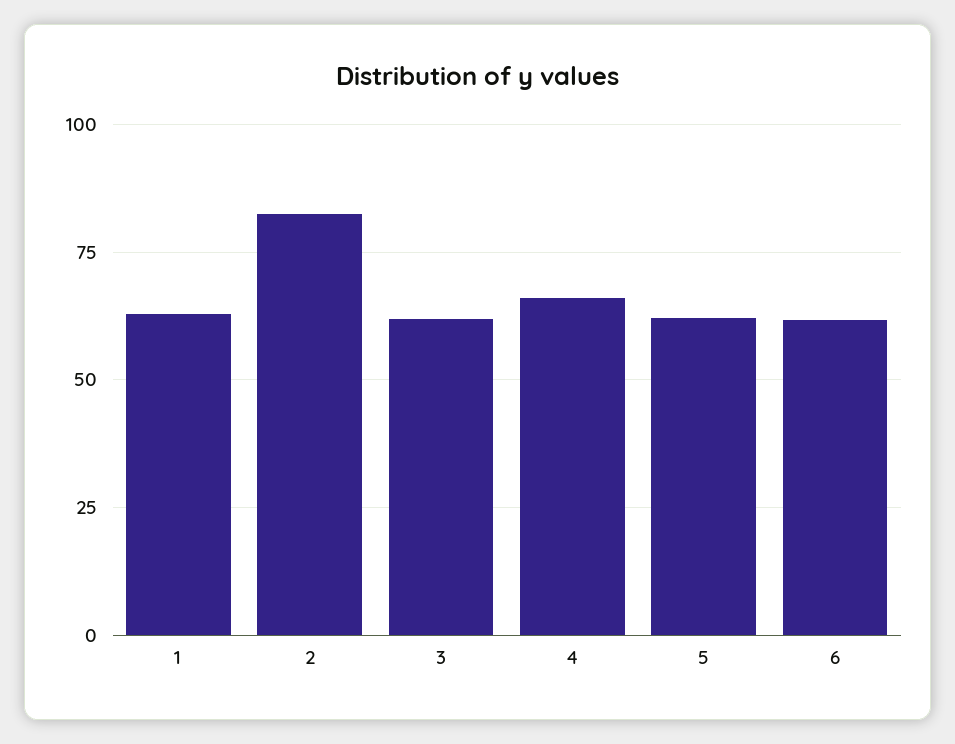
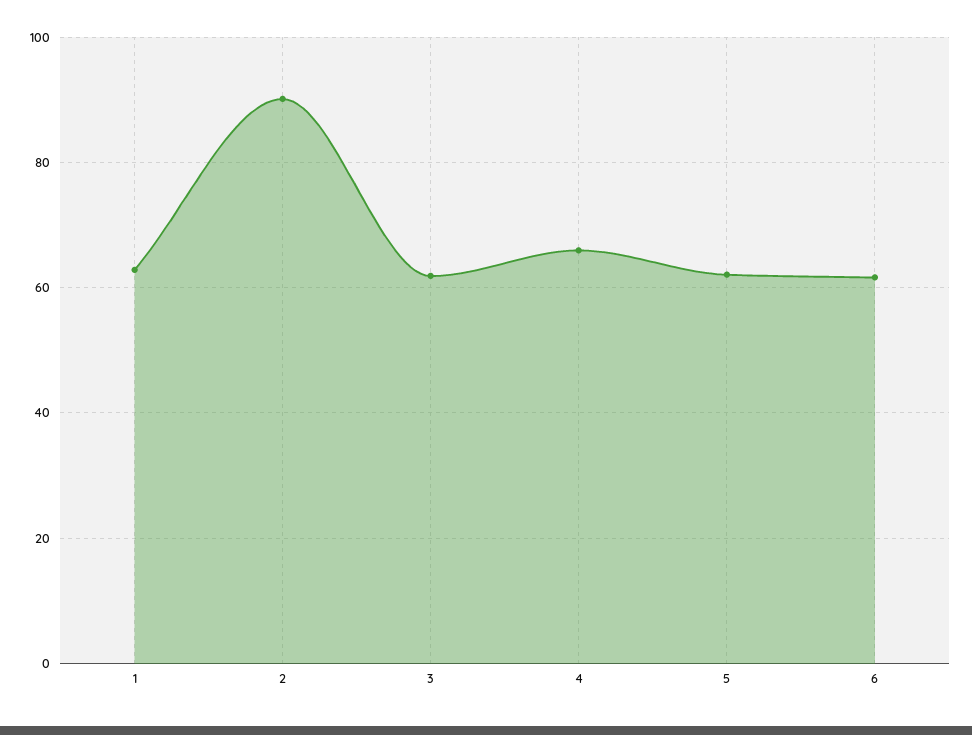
  {
    "1": 62,
-   "2": 82.5,
+   "2": 90,
    "3": 62,
    "4": 66,
    "5": 62,
    "6": 62
  }

